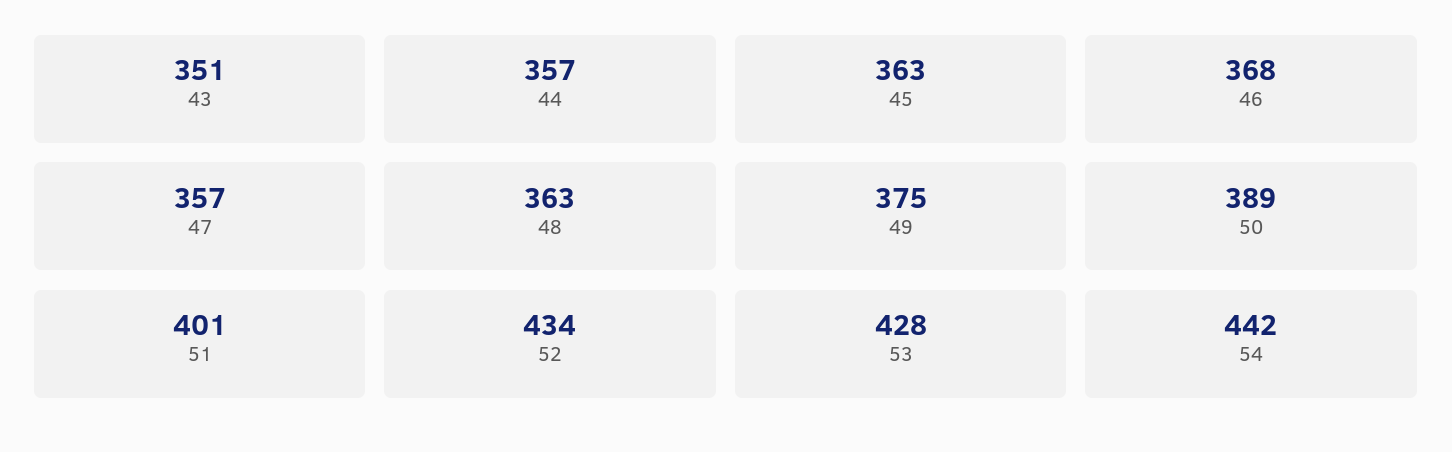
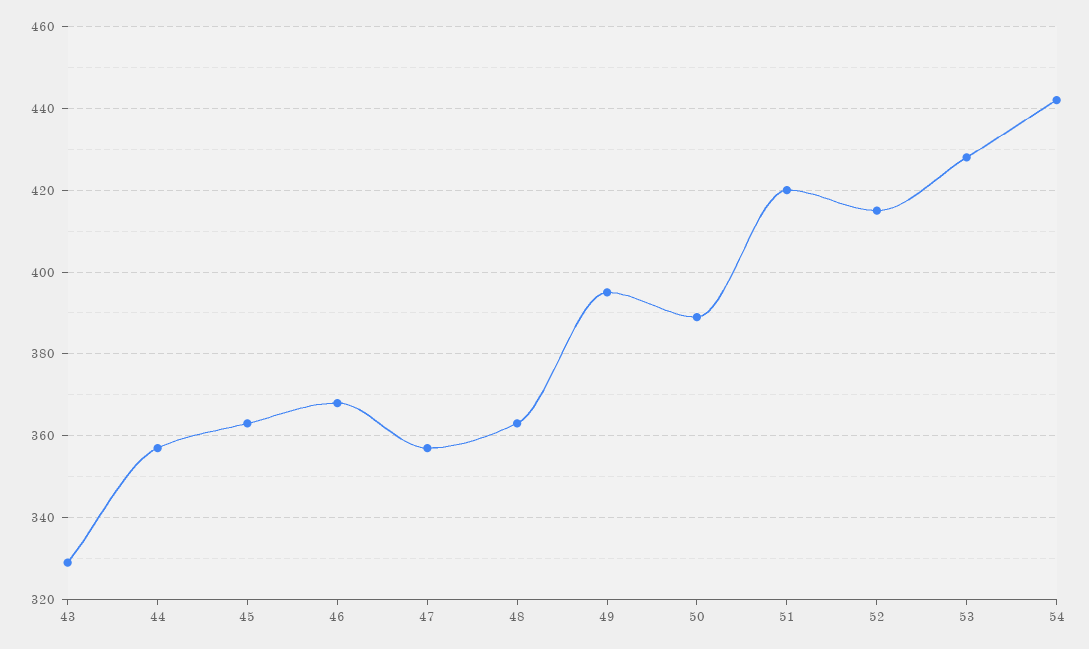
  {
-   "43": 351,
+   "43": 330,
    "44": 357,
    "45": 363,
    "46": 368,
    "47": 357,
    "48": 363,
-   "49": 375,
+   "49": 395,
    "50": 389,
-   "51": 401,
+   "51": 420,
-   "52": 434,
+   "52": 415,
    "53": 428,
    "54": 442
  }

